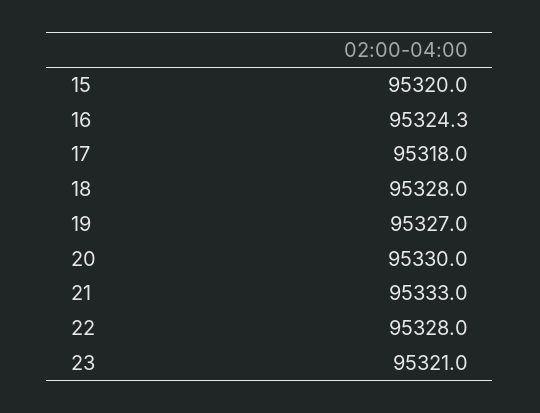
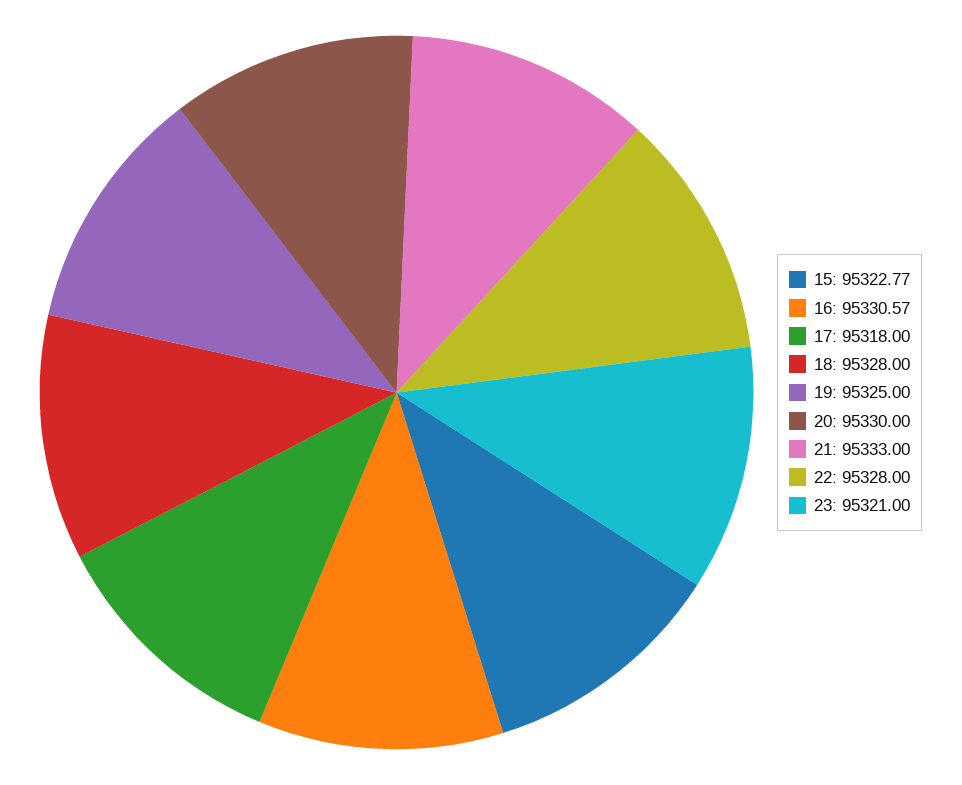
  {
-   "15": 95320,
+   "15": 95322.77,
-   "16": 95324.3,
+   "16": 95330.57,
    "17": 95318,
    "18": 95328,
-   "19": 95327,
+   "19": 95325,
    "20": 95330,
    "21": 95333,
    "22": 95328,
    "23": 95321
  }

